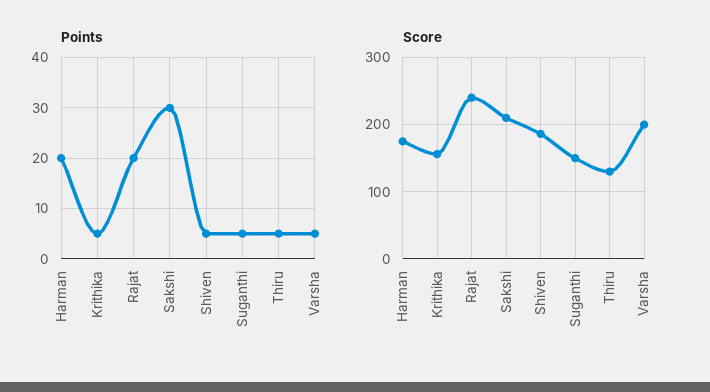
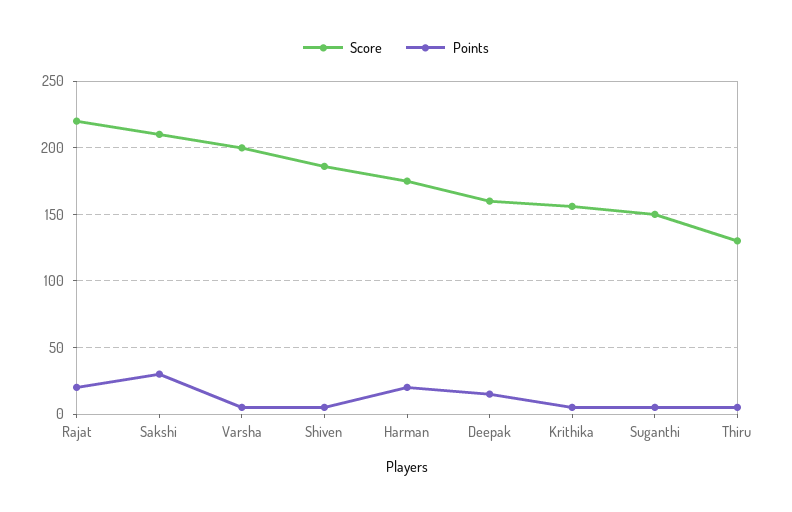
  {
    "Points": {
      "Harman": 20,
      "Krithika": 5,
      "Rajat": 20,
      "Sakshi": 30,
      "Shiven": 5,
      "Suganthi": 5,
      "Thiru": 5,
-     "Varsha": 5
+     "Varsha": 5,
+     "Deepak": 15
    },
    "Score": {
      "Harman": 175,
      "Krithika": 155,
-     "Rajat": 240,
+     "Rajat": 220,
      "Sakshi": 210,
      "Shiven": 185,
      "Suganthi": 150,
      "Thiru": 130,
-     "Varsha": 200
+     "Varsha": 200,
+     "Deepak": 160
    }
  }

